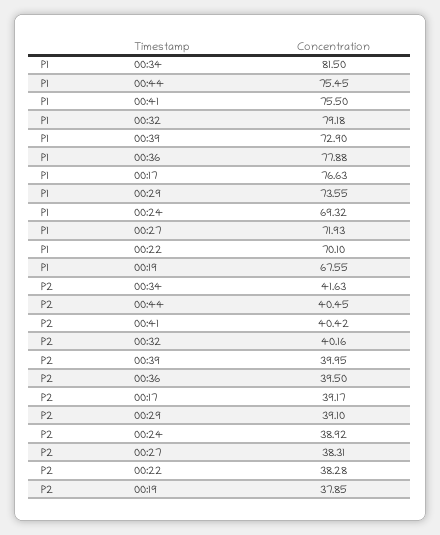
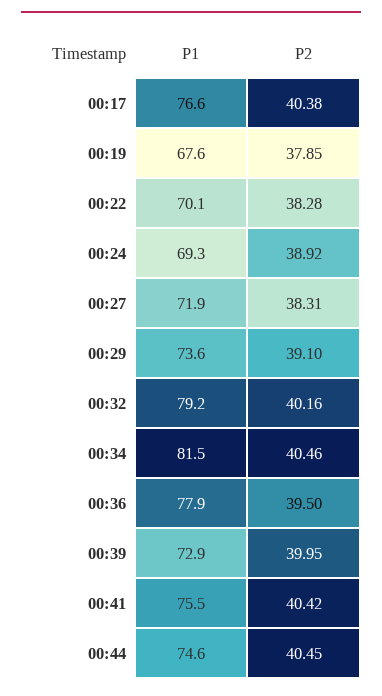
  {
    "P1": {
      "00:34": 81.5,
-     "00:44": 75.45,
+     "00:44": 74.6,
      "00:41": 75.5,
      "00:32": 79.18,
      "00:39": 72.9,
      "00:36": 77.88,
      "00:17": 76.63,
      "00:29": 73.55,
      "00:24": 69.32,
      "00:27": 71.93,
      "00:22": 70.1,
      "00:19": 67.55
    },
    "P2": {
-     "00:34": 41.63,
+     "00:34": 40.46,
      "00:44": 40.45,
      "00:41": 40.42,
      "00:32": 40.16,
      "00:39": 39.95,
      "00:36": 39.5,
-     "00:17": 39.17,
+     "00:17": 40.38,
      "00:29": 39.1,
      "00:24": 38.92,
      "00:27": 38.31,
      "00:22": 38.28,
      "00:19": 37.85
    }
  }

